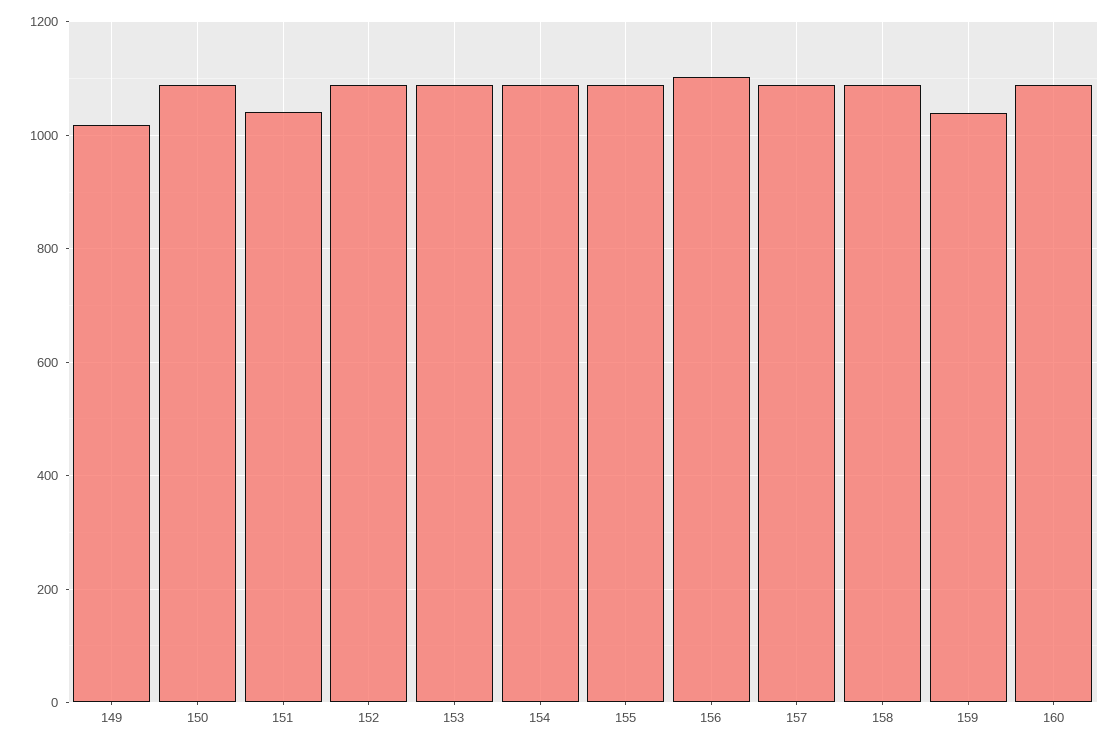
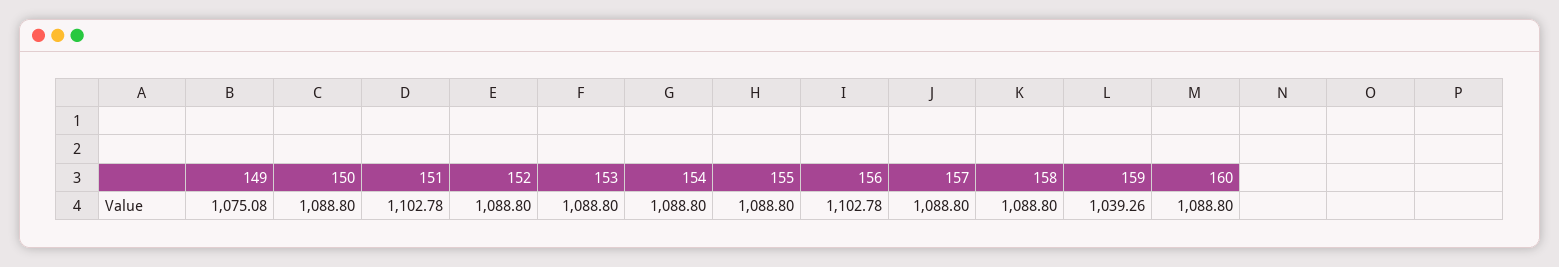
  {
-   "149": 1020,
+   "149": 1075.08,
    "150": 1088.8,
-   "151": 1040,
+   "151": 1102.78,
    "152": 1088.8,
    "153": 1088.8,
    "154": 1088.8,
    "155": 1088.8,
    "156": 1102.78,
    "157": 1088.8,
    "158": 1088.8,
    "159": 1039.26,
    "160": 1088.8
  }

